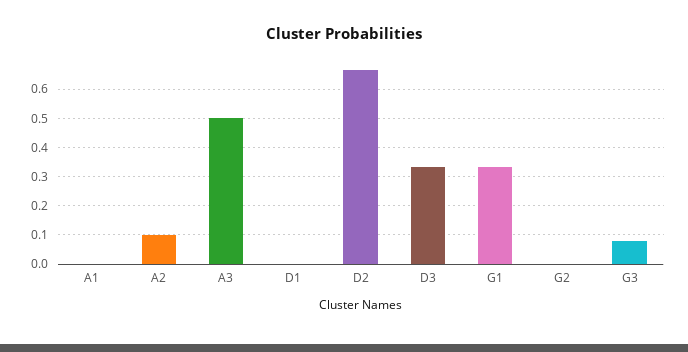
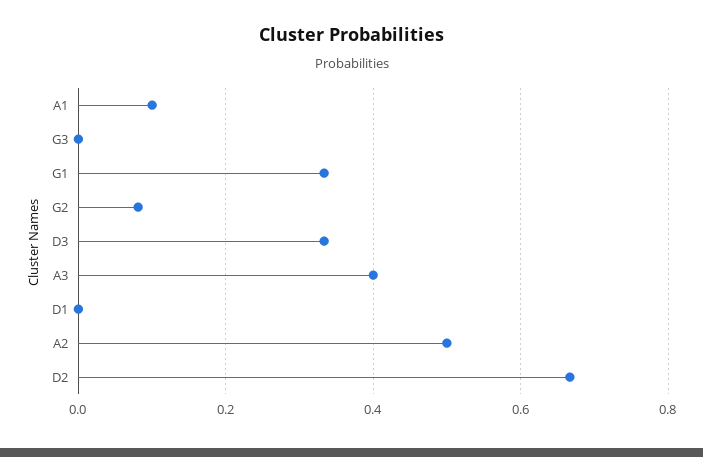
  {
-   "A1": 0,
+   "A1": 0.1,
-   "A2": 0.1,
+   "A2": 0.5,
-   "A3": 0.5,
+   "A3": 0.4,
    "D1": 0,
    "D2": 0.66,
    "D3": 0.34,
    "G1": 0.34,
-   "G2": 0,
+   "G2": 0.08,
-   "G3": 0.075
+   "G3": 0
  }

